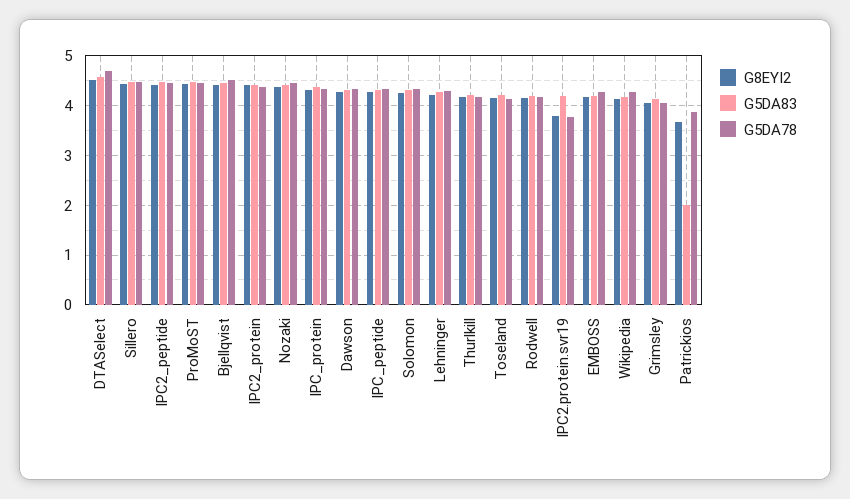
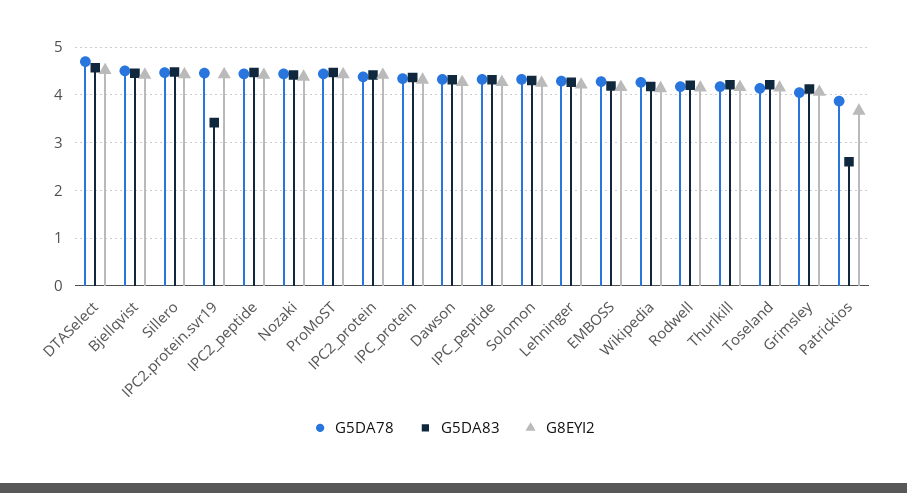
  {
    "G8EYI2": {
      "DTASelect": 4.6,
      "Sillero": 4.4,
      "IPC2_peptide": 4.4,
      "ProMoST": 4.4,
      "Bjellqvist": 4.4,
      "IPC2_protein": 4.4,
      "Nozaki": 4.4,
      "IPC_protein": 4.4,
      "Dawson": 4.2,
      "IPC_peptide": 4.2,
      "Solomon": 4.2,
      "Lehninger": 4.2,
      "Thurlkill": 4.2,
      "Toseland": 4.2,
      "Rodwell": 4.2,
-     "IPC2.protein.svr19": 3.8,
+     "IPC2.protein.svr19": 4.4,
      "EMBOSS": 4.2,
      "Wikipedia": 4.2,
      "Grimsley": 4,
      "Patrickios": 3.6
    },
    "G5DA83": {
      "DTASelect": 4.6,
      "Sillero": 4.4,
      "IPC2_peptide": 4.4,
      "ProMoST": 4.4,
      "Bjellqvist": 4.4,
      "IPC2_protein": 4.4,
      "Nozaki": 4.4,
      "IPC_protein": 4.4,
      "Dawson": 4.4,
      "IPC_peptide": 4.4,
      "Solomon": 4.4,
      "Lehninger": 4.2,
      "Thurlkill": 4.2,
      "Toseland": 4.2,
      "Rodwell": 4.2,
-     "IPC2.protein.svr19": 4.2,
+     "IPC2.protein.svr19": 3.4,
      "EMBOSS": 4.2,
      "Wikipedia": 4.2,
      "Grimsley": 4.2,
-     "Patrickios": 2
+     "Patrickios": 2.6
    },
    "G5DA78": {
      "DTASelect": 4.6,
      "Sillero": 4.4,
      "IPC2_peptide": 4.4,
      "ProMoST": 4.4,
      "Bjellqvist": 4.6,
      "IPC2_protein": 4.4,
      "Nozaki": 4.4,
      "IPC_protein": 4.4,
      "Dawson": 4.4,
      "IPC_peptide": 4.4,
      "Solomon": 4.4,
      "Lehninger": 4.2,
      "Thurlkill": 4.2,
      "Toseland": 4.2,
      "Rodwell": 4.2,
-     "IPC2.protein.svr19": 3.8,
+     "IPC2.protein.svr19": 4.4,
      "EMBOSS": 4.2,
      "Wikipedia": 4.2,
      "Grimsley": 4,
      "Patrickios": 3.8
    }
  }

